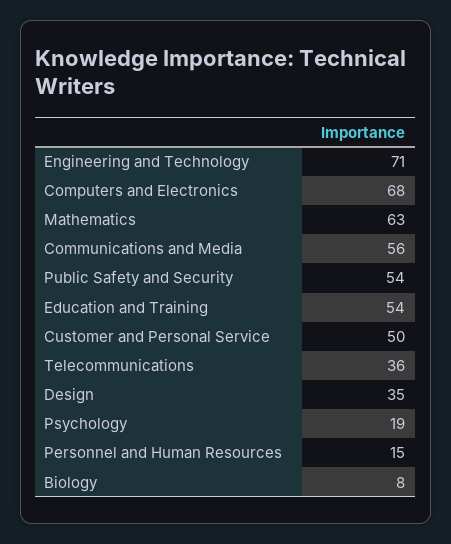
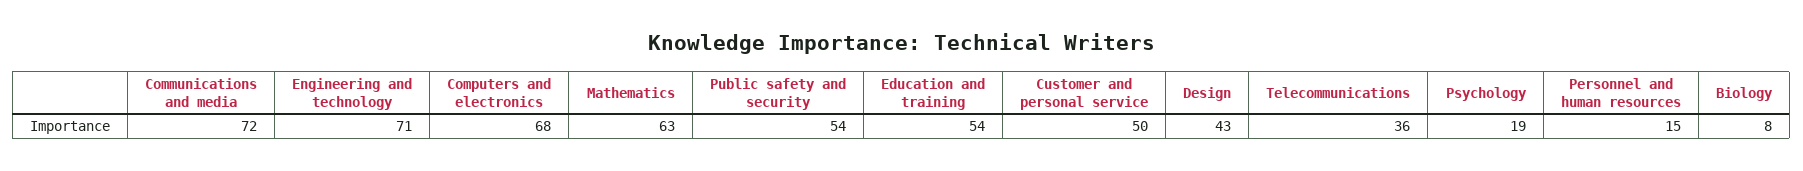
  {
    "Engineering and Technology": 71,
    "Computers and Electronics": 68,
    "Mathematics": 63,
-   "Communications and Media": 56,
+   "Communications and Media": 72,
    "Public Safety and Security": 54,
    "Education and Training": 54,
    "Customer and Personal Service": 50,
    "Telecommunications": 36,
-   "Design": 35,
+   "Design": 43,
    "Psychology": 19,
    "Personnel and Human Resources": 15,
    "Biology": 8
  }

